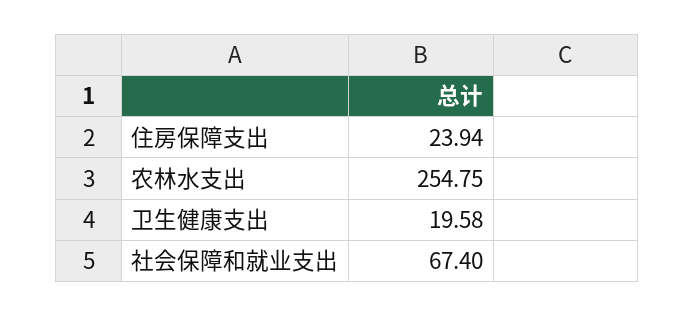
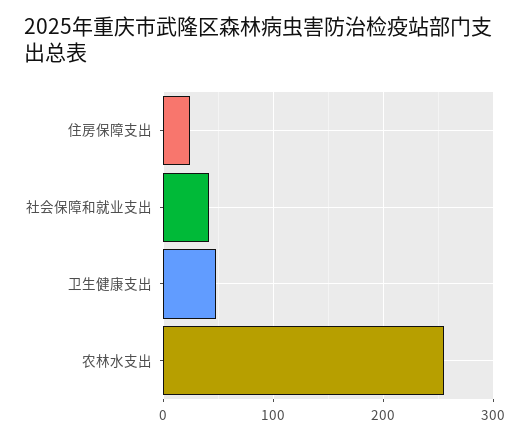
  {
    "住房保障支出": 23.94,
    "农林水支出": 254.75,
-   "卫生健康支出": 19.58,
+   "卫生健康支出": 50,
-   "社会保障和就业支出": 67.4
+   "社会保障和就业支出": 40
  }

